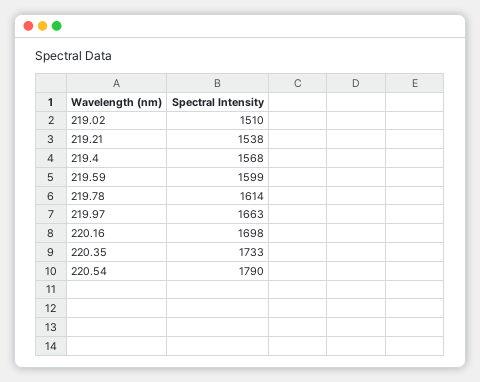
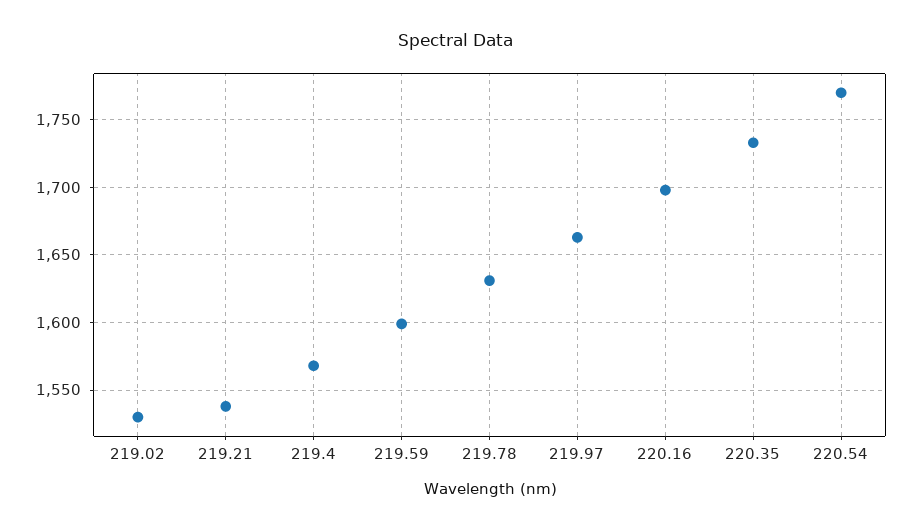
  {
-   "219.02": 1510,
+   "219.02": 1530,
    "219.21": 1538,
    "219.4": 1568,
    "219.59": 1599,
-   "219.78": 1614,
+   "219.78": 1630,
    "219.97": 1663,
    "220.16": 1698,
    "220.35": 1733,
-   "220.54": 1790
+   "220.54": 1770
  }

